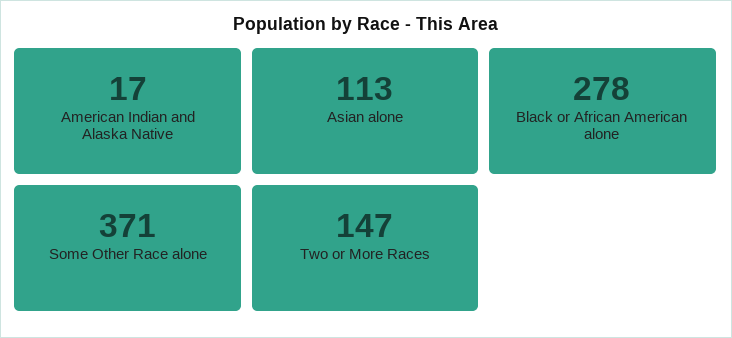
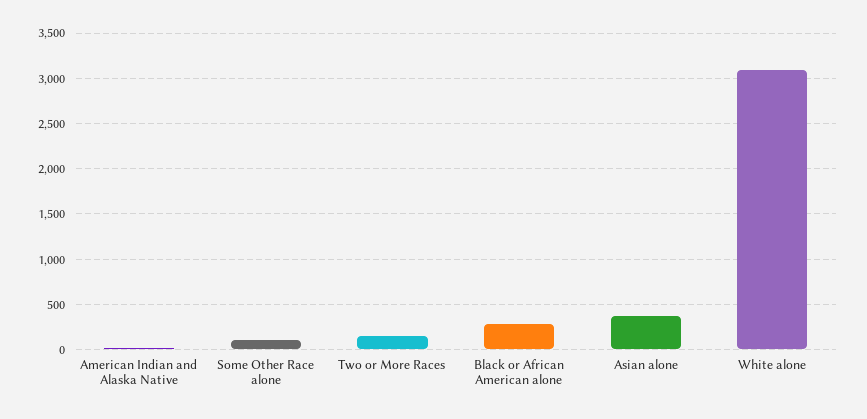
  {
    "American Indian and Alaska Native": 17,
-   "Asian alone": 113,
+   "Asian alone": 400,
    "Black or African American alone": 278,
-   "Some Other Race alone": 371,
+   "Some Other Race alone": 100,
-   "Two or More Races": 147
+   "Two or More Races": 147,
+   "White alone": 3100
  }

